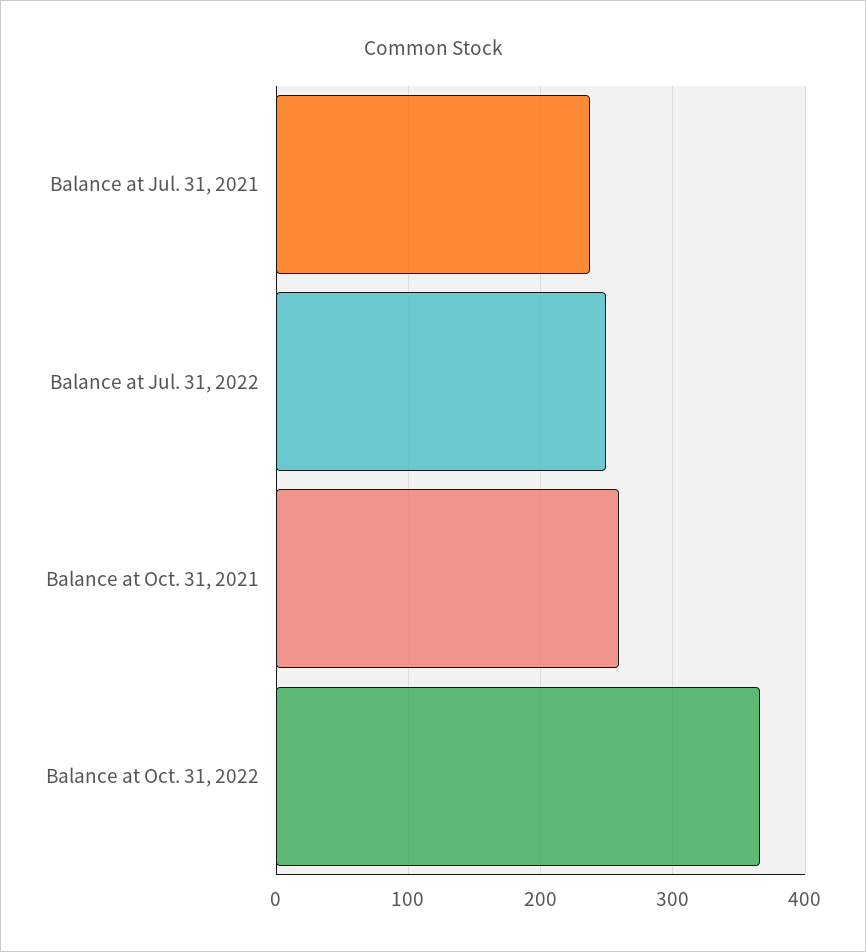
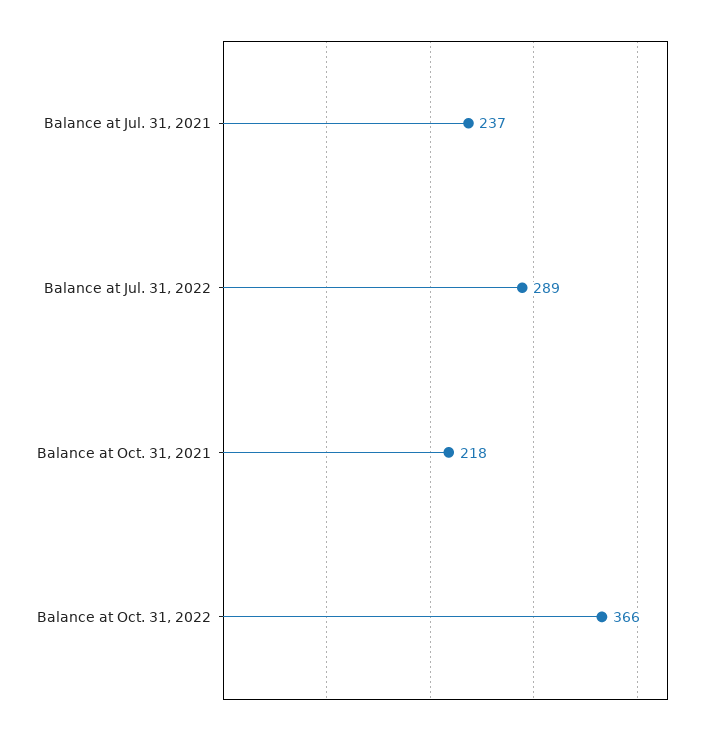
  {
    "Balance at Jul. 31, 2021": 237,
-   "Balance at Jul. 31, 2022": 250,
+   "Balance at Jul. 31, 2022": 289,
-   "Balance at Oct. 31, 2021": 260,
+   "Balance at Oct. 31, 2021": 218,
    "Balance at Oct. 31, 2022": 366
  }

